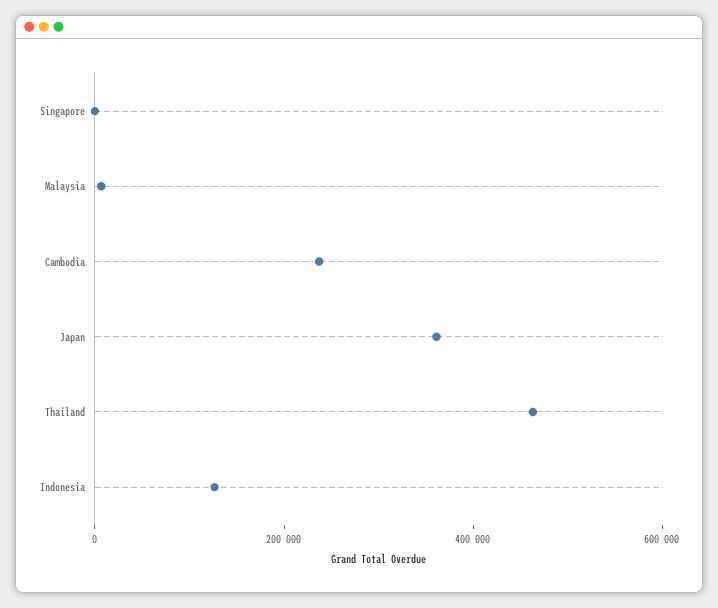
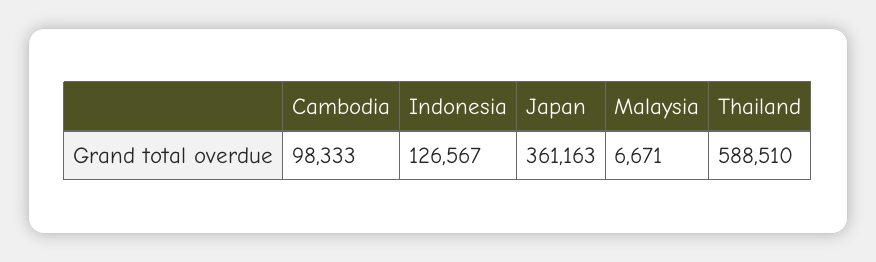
  {
-   "Singapore": 0,
    "Malaysia": 6671,
-   "Cambodia": 250000,
+   "Cambodia": 98333,
    "Japan": 361163,
-   "Thailand": 450000,
+   "Thailand": 588510,
    "Indonesia": 126567
  }

